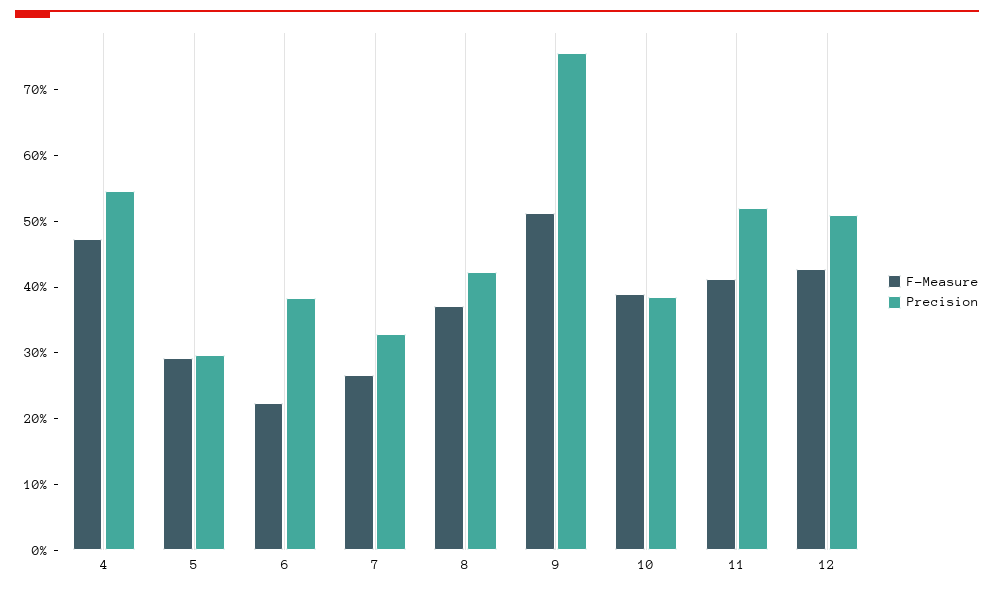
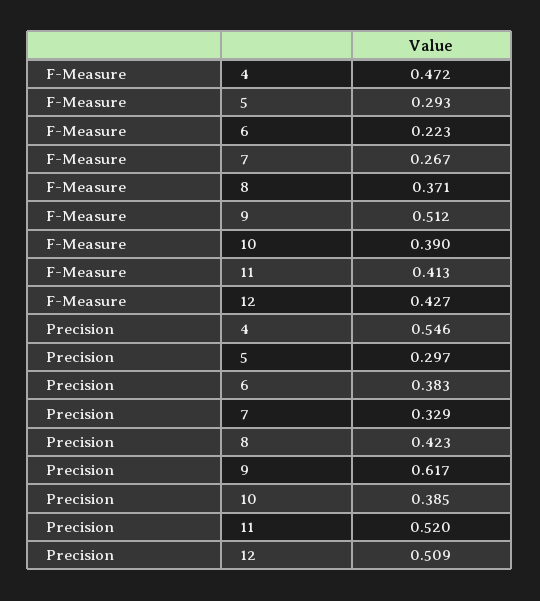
  {
    "F-Measure": {
      "4": 0.472,
      "5": 0.293,
      "6": 0.223,
      "7": 0.267,
      "8": 0.371,
      "9": 0.512,
      "10": 0.39,
      "11": 0.413,
      "12": 0.427
    },
    "Precision": {
      "4": 0.546,
      "5": 0.297,
      "6": 0.383,
      "7": 0.329,
      "8": 0.423,
-     "9": 0.76,
+     "9": 0.617,
      "10": 0.385,
      "11": 0.52,
      "12": 0.509
    }
  }

